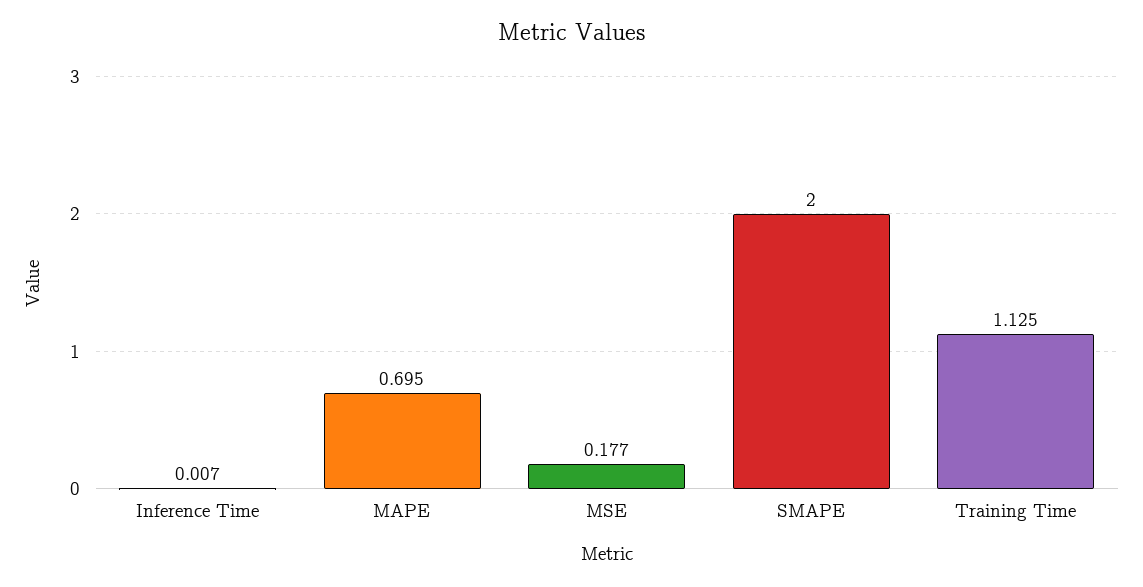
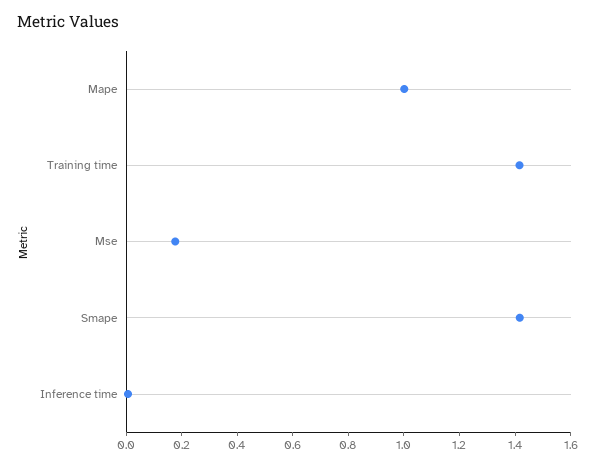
  {
    "Inference Time": 0.007,
-   "MAPE": 0.695,
+   "MAPE": 1,
    "MSE": 0.177,
-   "SMAPE": 2,
+   "SMAPE": 1.4,
-   "Training Time": 1.125
+   "Training Time": 1.4
  }

